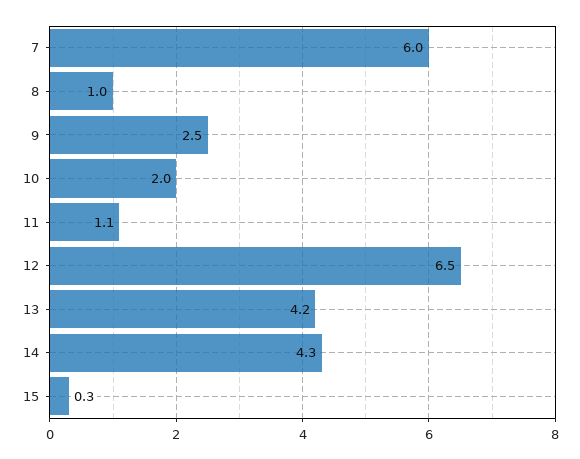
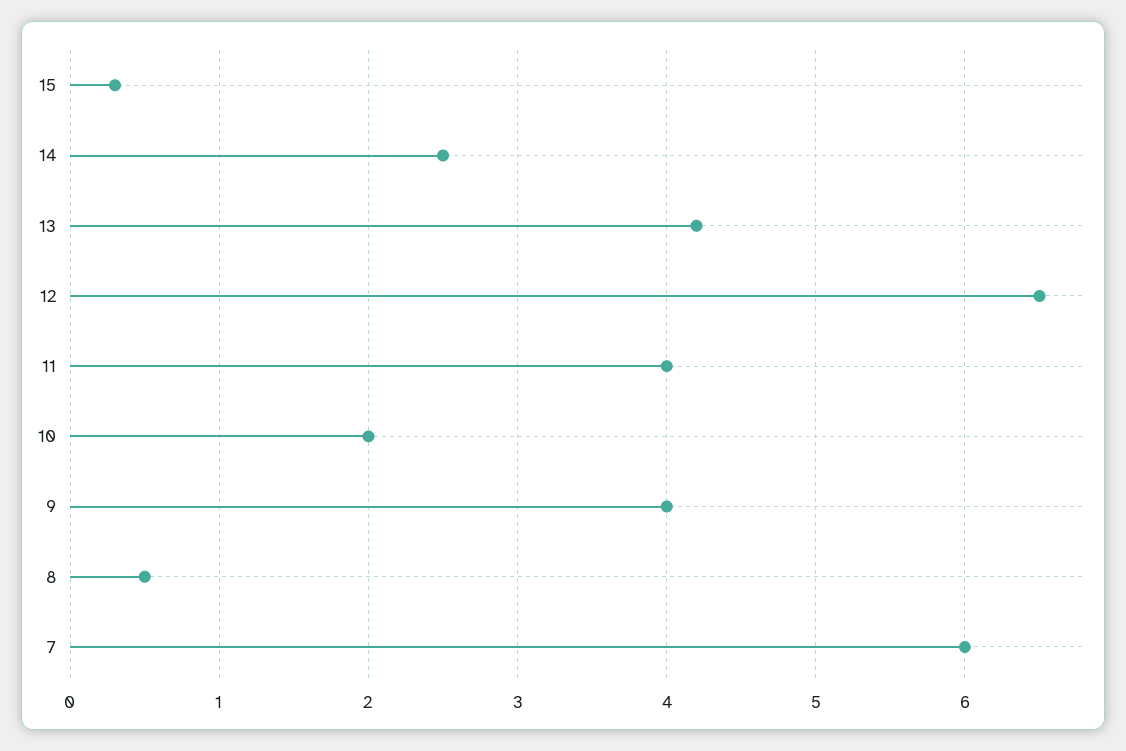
  {
    "7": 6,
-   "8": 1,
+   "8": 0.5,
-   "9": 2.5,
+   "9": 4,
    "10": 2,
-   "11": 1.1,
+   "11": 4,
    "12": 6.5,
    "13": 4.2,
-   "14": 4.3,
+   "14": 2.5,
    "15": 0.3
  }

